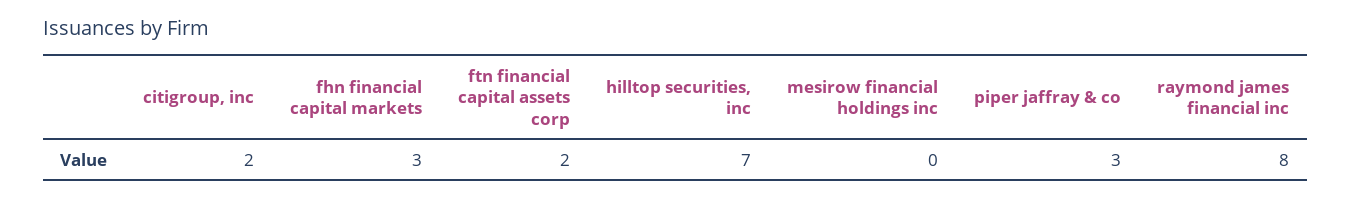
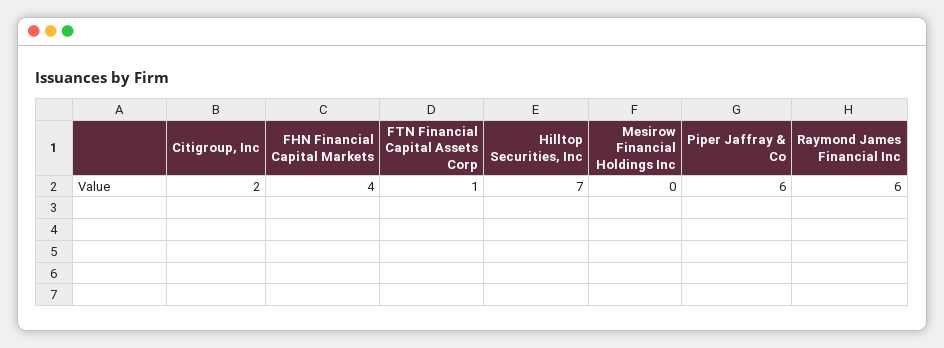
  {
    "citigroup, inc": 2,
-   "fhn financial capital markets": 3,
+   "fhn financial capital markets": 4,
-   "ftn financial capital assets corp": 2,
+   "ftn financial capital assets corp": 1,
    "hilltop securities, inc": 7,
    "mesirow financial holdings inc": 0,
-   "piper jaffray & co": 3,
+   "piper jaffray & co": 6,
-   "raymond james financial inc": 8
+   "raymond james financial inc": 6
  }

